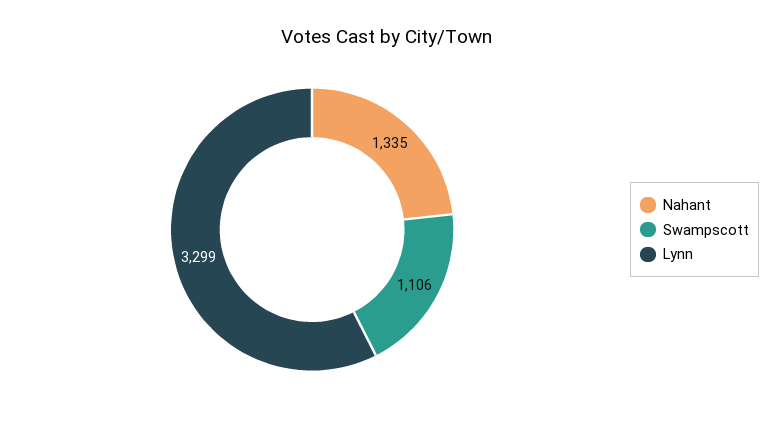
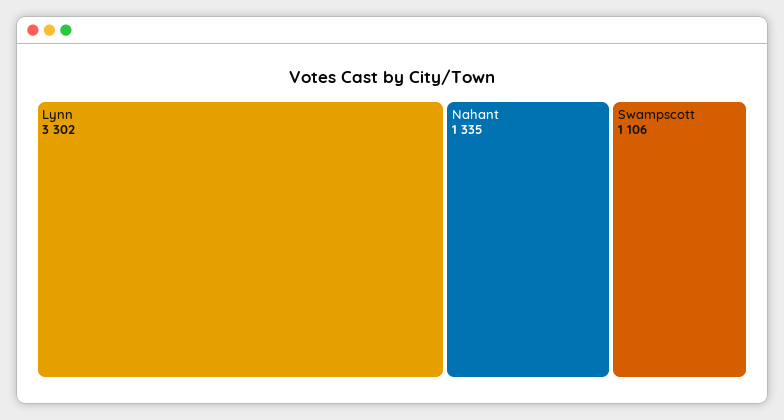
  {
    "Nahant": 1335,
    "Swampscott": 1106,
-   "Lynn": 3299
+   "Lynn": 3302
  }

